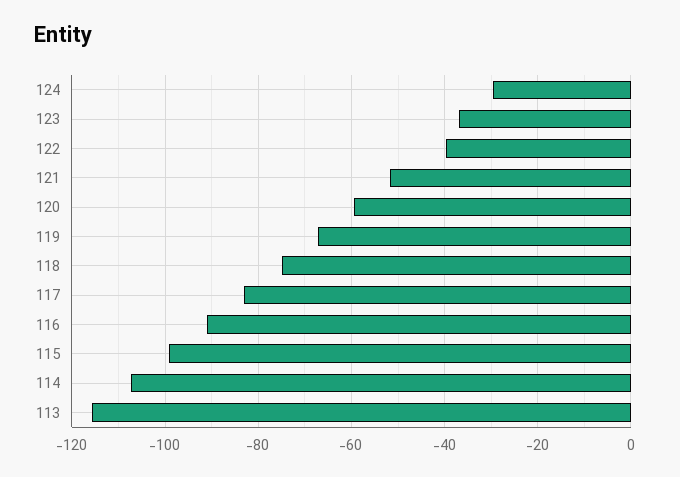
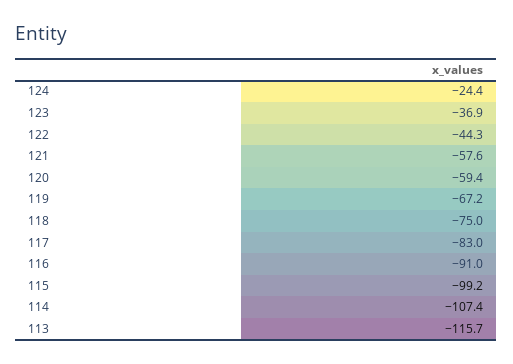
  {
-   "124": -30,
+   "124": -24.4,
    "123": -36.9,
-   "122": -40,
+   "122": -44.3,
-   "121": -52,
+   "121": -57.6,
    "120": -59.4,
    "119": -67.2,
    "118": -75,
    "117": -83,
    "116": -91,
    "115": -99.2,
    "114": -107.4,
    "113": -115.7
  }

